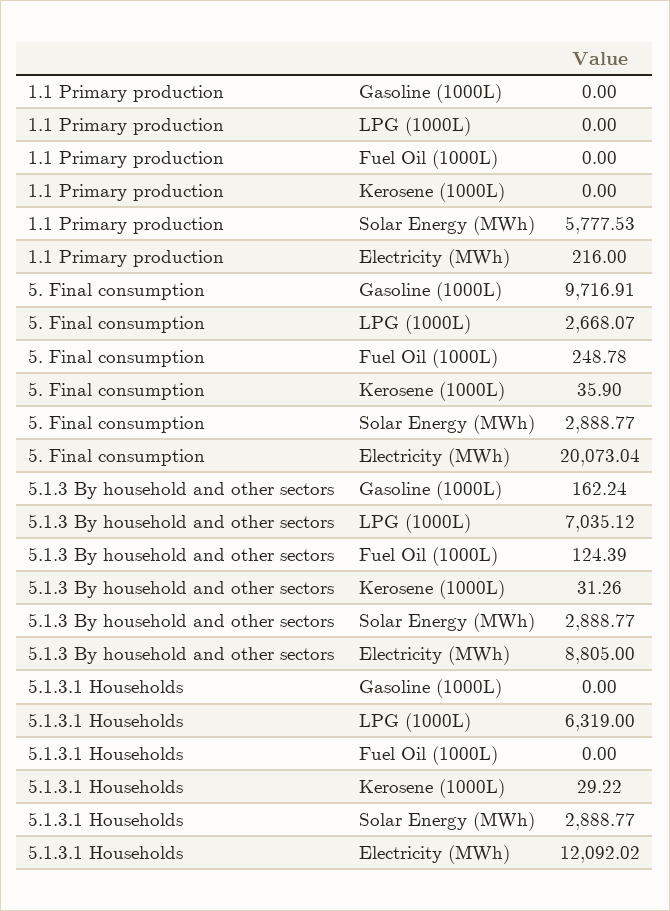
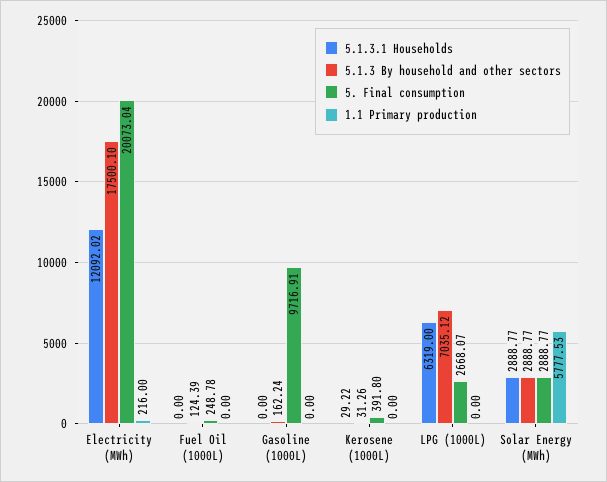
  {
    "1.1 Primary production": {
      "Gasoline (1000L)": 0,
      "LPG (1000L)": 0,
      "Fuel Oil (1000L)": 0,
      "Kerosene (1000L)": 0,
      "Solar Energy (MWh)": 5777.53,
      "Electricity (MWh)": 216
    },
    "5. Final consumption": {
      "Gasoline (1000L)": 9716.91,
      "LPG (1000L)": 2668.07,
      "Fuel Oil (1000L)": 248.78,
-     "Kerosene (1000L)": 35.9,
+     "Kerosene (1000L)": 391.8,
      "Solar Energy (MWh)": 2888.77,
      "Electricity (MWh)": 20073.04
    },
    "5.1.3 By household and other sectors": {
      "Gasoline (1000L)": 162.24,
      "LPG (1000L)": 7035.12,
      "Fuel Oil (1000L)": 124.39,
      "Kerosene (1000L)": 31.26,
      "Solar Energy (MWh)": 2888.77,
-     "Electricity (MWh)": 8805
+     "Electricity (MWh)": 17500.1
    },
    "5.1.3.1 Households": {
      "Gasoline (1000L)": 0,
      "LPG (1000L)": 6319,
      "Fuel Oil (1000L)": 0,
      "Kerosene (1000L)": 29.22,
      "Solar Energy (MWh)": 2888.77,
      "Electricity (MWh)": 12092.02
    }
  }

